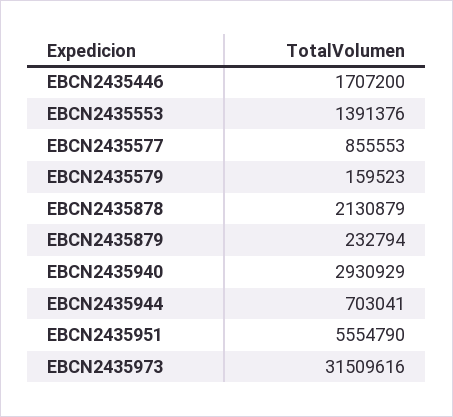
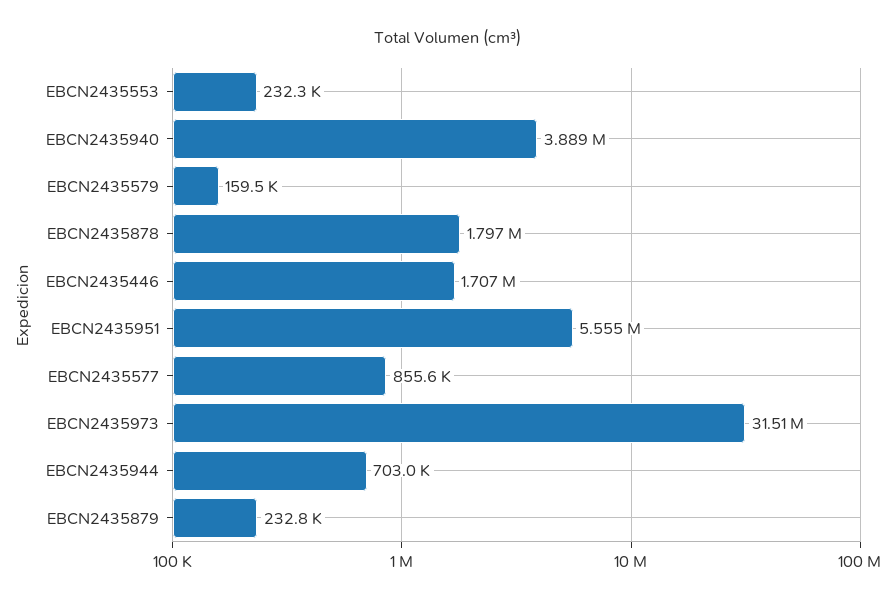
  {
    "EBCN2435446": 1707200,
-   "EBCN2435553": 1391376,
+   "EBCN2435553": 232300,
    "EBCN2435577": 855553,
    "EBCN2435579": 159523,
-   "EBCN2435878": 2130879,
+   "EBCN2435878": 1797000,
    "EBCN2435879": 232794,
-   "EBCN2435940": 2930929,
+   "EBCN2435940": 3889000,
    "EBCN2435944": 703041,
    "EBCN2435951": 5554790,
    "EBCN2435973": 31509616
  }

